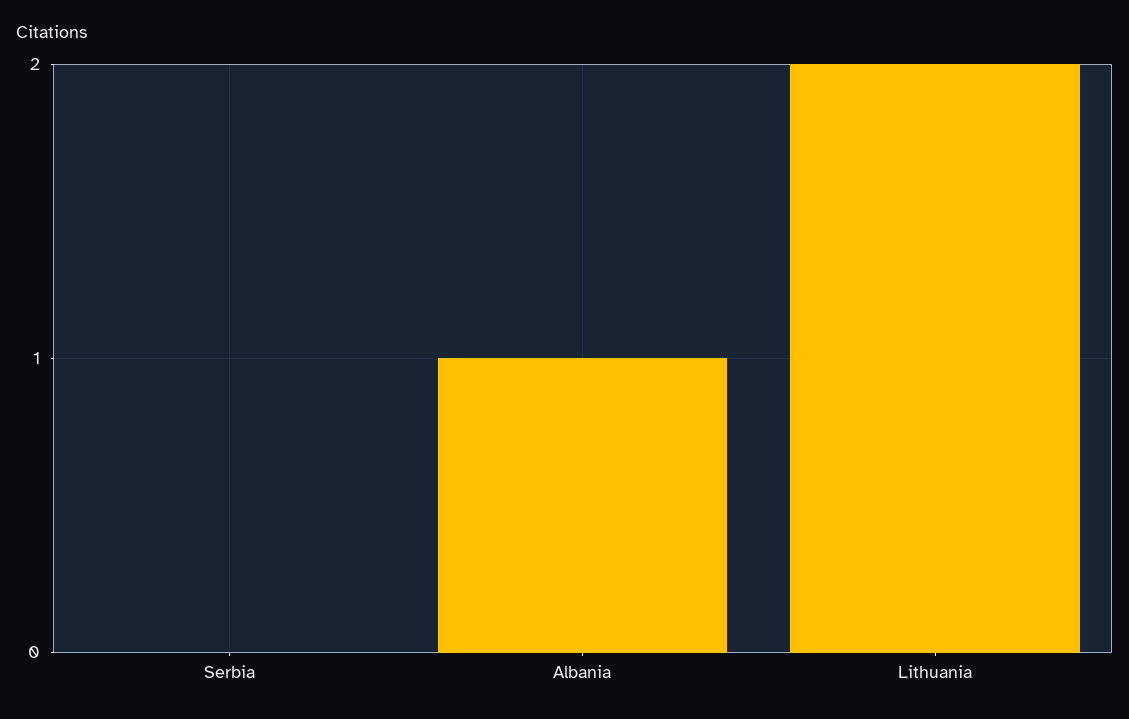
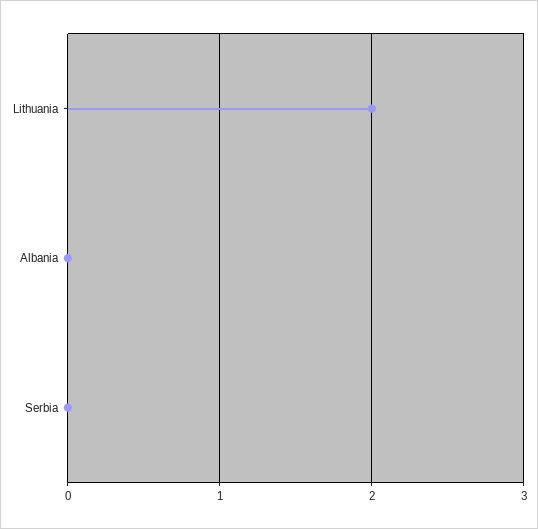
  {
    "Serbia": 0,
-   "Albania": 1,
+   "Albania": 0,
    "Lithuania": 2
  }

